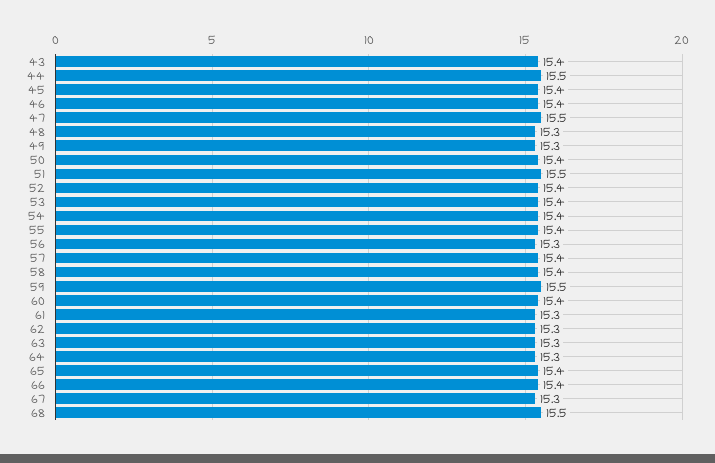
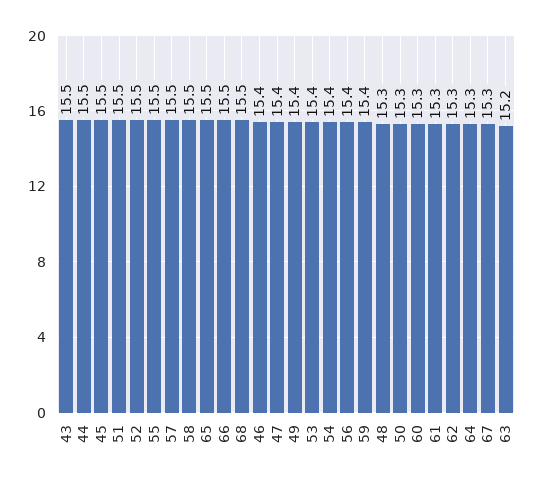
  {
-   "43": 15.4,
+   "43": 15.5,
    "44": 15.5,
-   "45": 15.4,
+   "45": 15.5,
    "46": 15.4,
-   "47": 15.5,
+   "47": 15.4,
    "48": 15.3,
-   "49": 15.3,
+   "49": 15.4,
-   "50": 15.4,
+   "50": 15.3,
    "51": 15.5,
-   "52": 15.4,
+   "52": 15.5,
    "53": 15.4,
    "54": 15.4,
-   "55": 15.4,
+   "55": 15.5,
-   "56": 15.3,
+   "56": 15.4,
-   "57": 15.4,
+   "57": 15.5,
-   "58": 15.4,
+   "58": 15.5,
-   "59": 15.5,
+   "59": 15.4,
-   "60": 15.4,
+   "60": 15.3,
    "61": 15.3,
    "62": 15.3,
-   "63": 15.3,
+   "63": 15.2,
    "64": 15.3,
-   "65": 15.4,
+   "65": 15.5,
-   "66": 15.4,
+   "66": 15.5,
    "67": 15.3,
    "68": 15.5
  }

